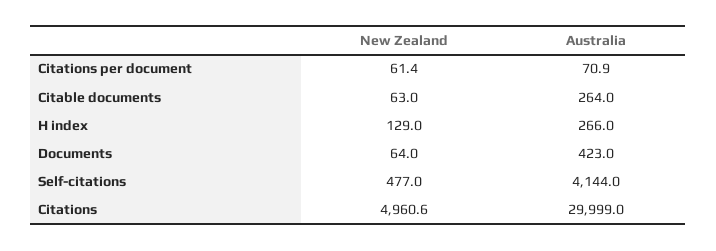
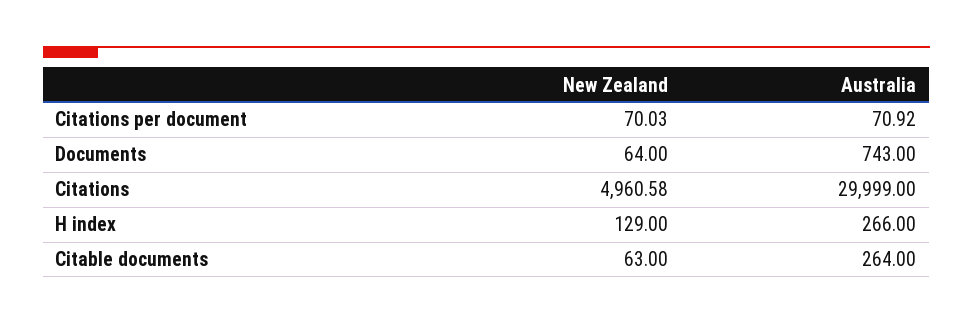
  {
    "New Zealand": {
-     "Citations per document": 61.4,
+     "Citations per document": 70.03,
      "Citable documents": 63,
      "H index": 129,
      "Documents": 64,
-     "Self-citations": 477,
      "Citations": 4960.58
    },
    "Australia": {
      "Citations per document": 70.92,
      "Citable documents": 264,
      "H index": 266,
-     "Documents": 423,
+     "Documents": 743,
-     "Self-citations": 4144,
      "Citations": 29999
    }
  }

